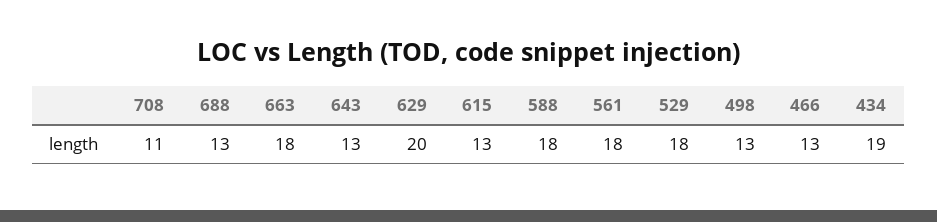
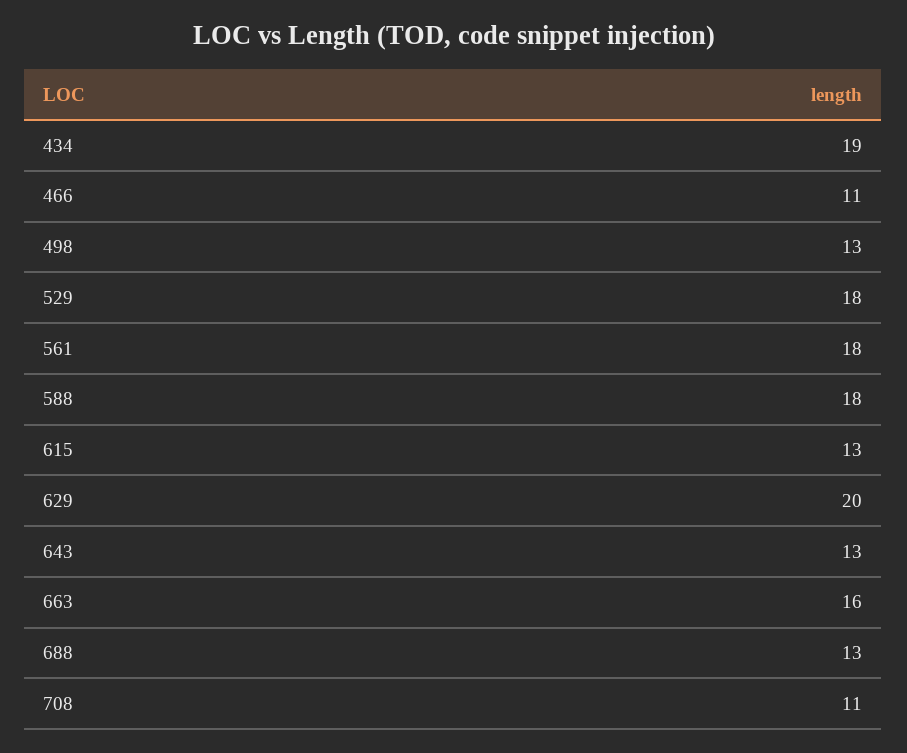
  {
    "708": 11,
    "688": 13,
-   "663": 18,
+   "663": 16,
    "643": 13,
    "629": 20,
    "615": 13,
    "588": 18,
    "561": 18,
    "529": 18,
    "498": 13,
-   "466": 13,
+   "466": 11,
    "434": 19
  }

